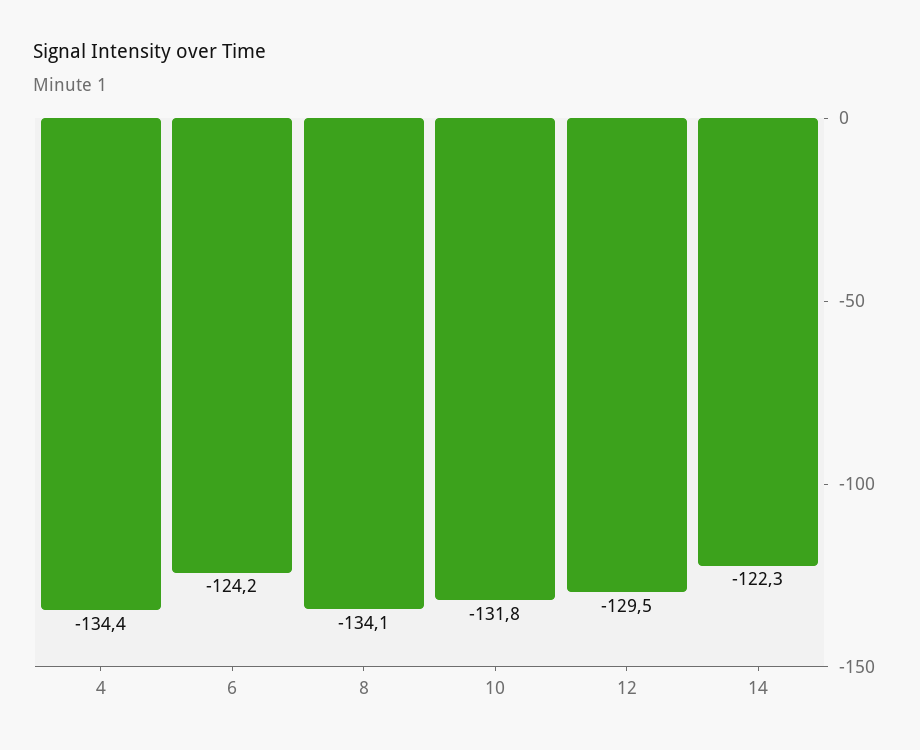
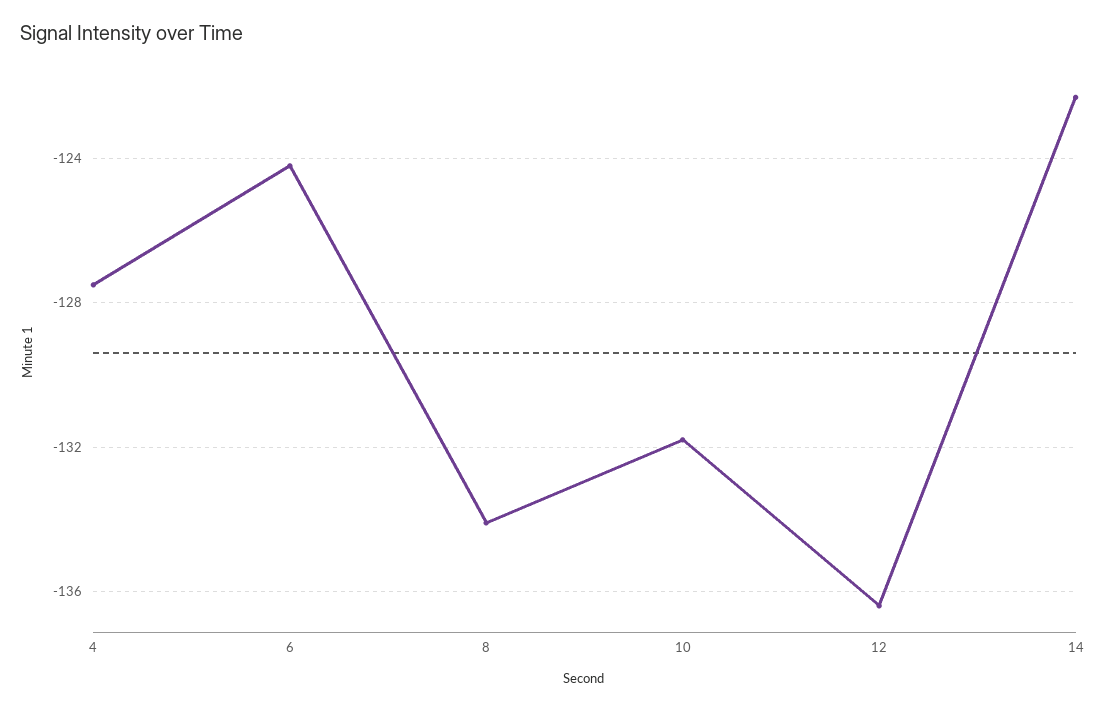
  {
-   "4": -134.4,
+   "4": -127.5,
    "6": -124.2,
    "8": -134.1,
    "10": -131.8,
-   "12": -129.5,
+   "12": -136.5,
    "14": -122.3
  }

